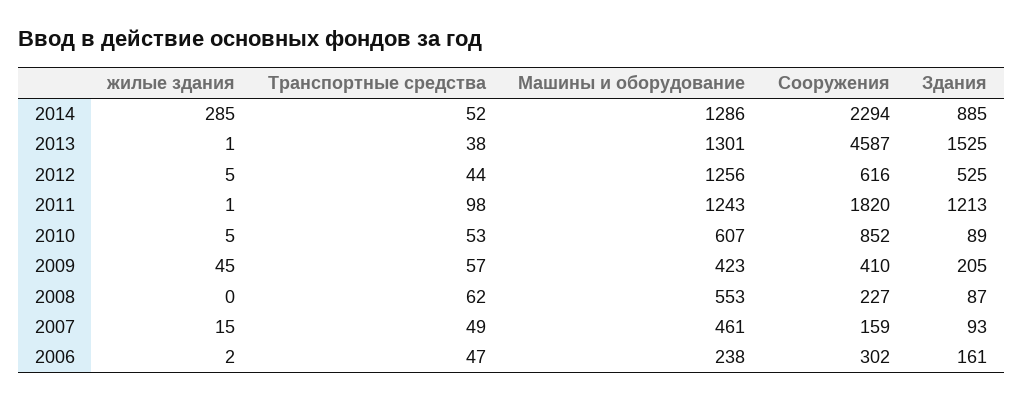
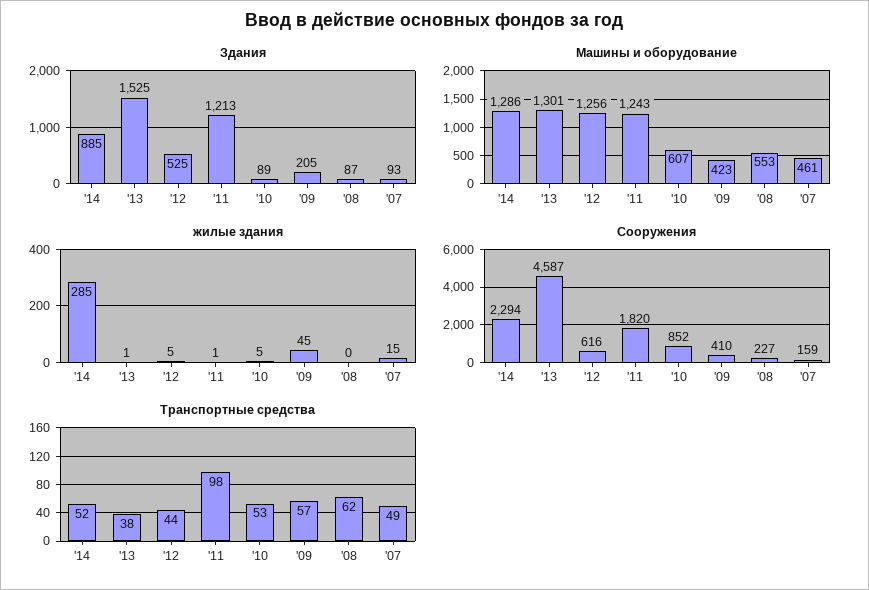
  {
    "жилые здания": {
      "2014": 285,
      "2013": 1,
      "2012": 5,
      "2011": 1,
      "2010": 5,
      "2009": 45,
      "2008": 0,
-     "2007": 15,
+     "2007": 15
-     "2006": 2
    },
    "Транспортные средства": {
      "2014": 52,
      "2013": 38,
      "2012": 44,
      "2011": 98,
      "2010": 53,
      "2009": 57,
      "2008": 62,
-     "2007": 49,
+     "2007": 49
-     "2006": 47
    },
    "Машины и оборудование": {
      "2014": 1286,
      "2013": 1301,
      "2012": 1256,
      "2011": 1243,
      "2010": 607,
      "2009": 423,
      "2008": 553,
-     "2007": 461,
+     "2007": 461
-     "2006": 238
    },
    "Сооружения": {
      "2014": 2294,
      "2013": 4587,
      "2012": 616,
      "2011": 1820,
      "2010": 852,
      "2009": 410,
      "2008": 227,
-     "2007": 159,
+     "2007": 159
-     "2006": 302
    },
    "Здания": {
      "2014": 885,
      "2013": 1525,
      "2012": 525,
      "2011": 1213,
      "2010": 89,
      "2009": 205,
      "2008": 87,
-     "2007": 93,
+     "2007": 93
-     "2006": 161
    }
  }

